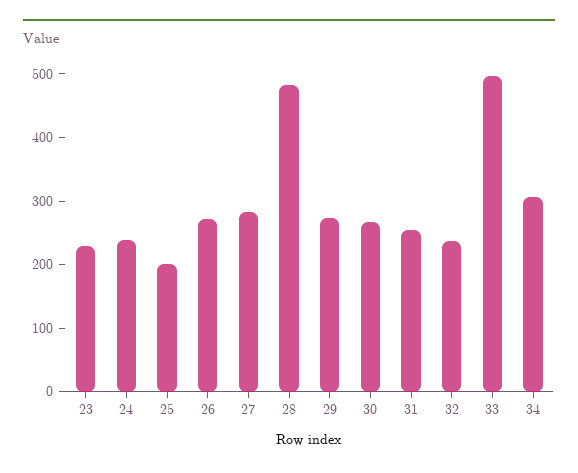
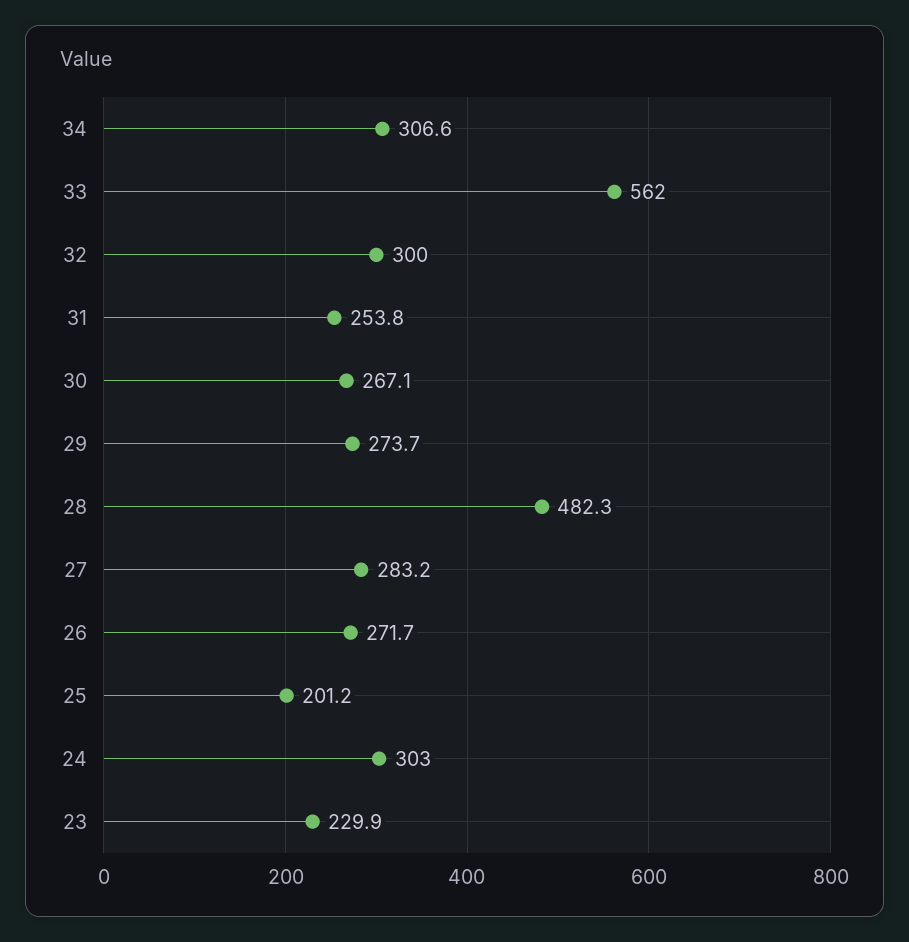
  {
    "23": 229.9,
-   "24": 240,
+   "24": 303,
    "25": 201.2,
    "26": 271.7,
    "27": 283.2,
    "28": 482.3,
    "29": 273.7,
    "30": 267.1,
    "31": 253.8,
-   "32": 240,
+   "32": 300,
-   "33": 500,
+   "33": 562,
    "34": 306.6
  }

